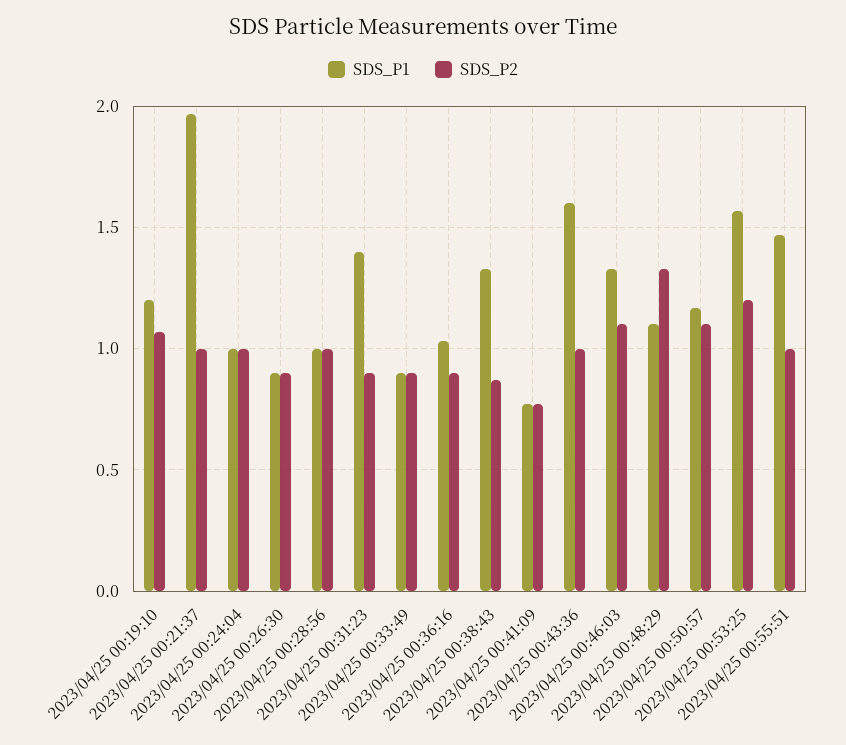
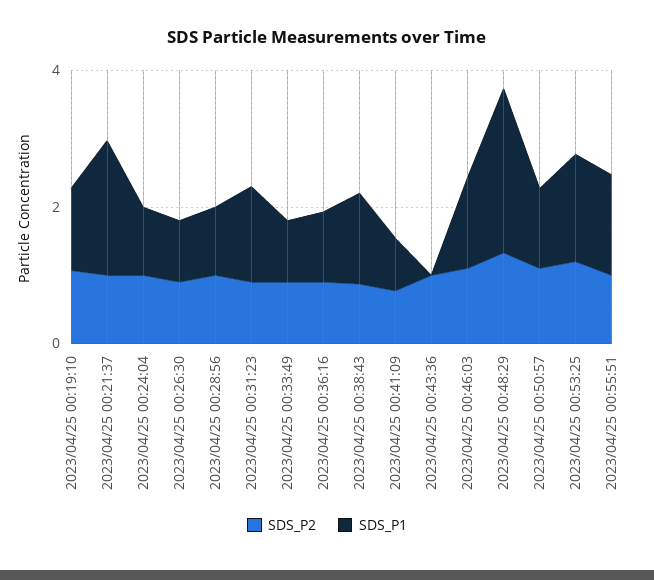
  {
    "SDS_P1": {
      "2023/04/25 00:19:10": 1.2,
      "2023/04/25 00:21:37": 1.95,
      "2023/04/25 00:24:04": 1,
      "2023/04/25 00:26:30": 0.9,
      "2023/04/25 00:28:56": 1,
      "2023/04/25 00:31:23": 1.4,
      "2023/04/25 00:33:49": 0.9,
      "2023/04/25 00:36:16": 1.05,
      "2023/04/25 00:38:43": 1.35,
      "2023/04/25 00:41:09": 0.75,
-     "2023/04/25 00:43:36": 1.6,
+     "2023/04/25 00:43:36": 0,
      "2023/04/25 00:46:03": 1.35,
-     "2023/04/25 00:48:29": 1.1,
+     "2023/04/25 00:48:29": 2.5,
      "2023/04/25 00:50:57": 1.15,
      "2023/04/25 00:53:25": 1.55,
      "2023/04/25 00:55:51": 1.45
    },
    "SDS_P2": {
      "2023/04/25 00:19:10": 1.05,
      "2023/04/25 00:21:37": 1,
      "2023/04/25 00:24:04": 1,
      "2023/04/25 00:26:30": 0.9,
      "2023/04/25 00:28:56": 1,
      "2023/04/25 00:31:23": 0.9,
      "2023/04/25 00:33:49": 0.9,
      "2023/04/25 00:36:16": 0.9,
      "2023/04/25 00:38:43": 0.85,
      "2023/04/25 00:41:09": 0.75,
      "2023/04/25 00:43:36": 1,
      "2023/04/25 00:46:03": 1.1,
      "2023/04/25 00:48:29": 1.35,
      "2023/04/25 00:50:57": 1.1,
      "2023/04/25 00:53:25": 1.2,
      "2023/04/25 00:55:51": 1
    }
  }

